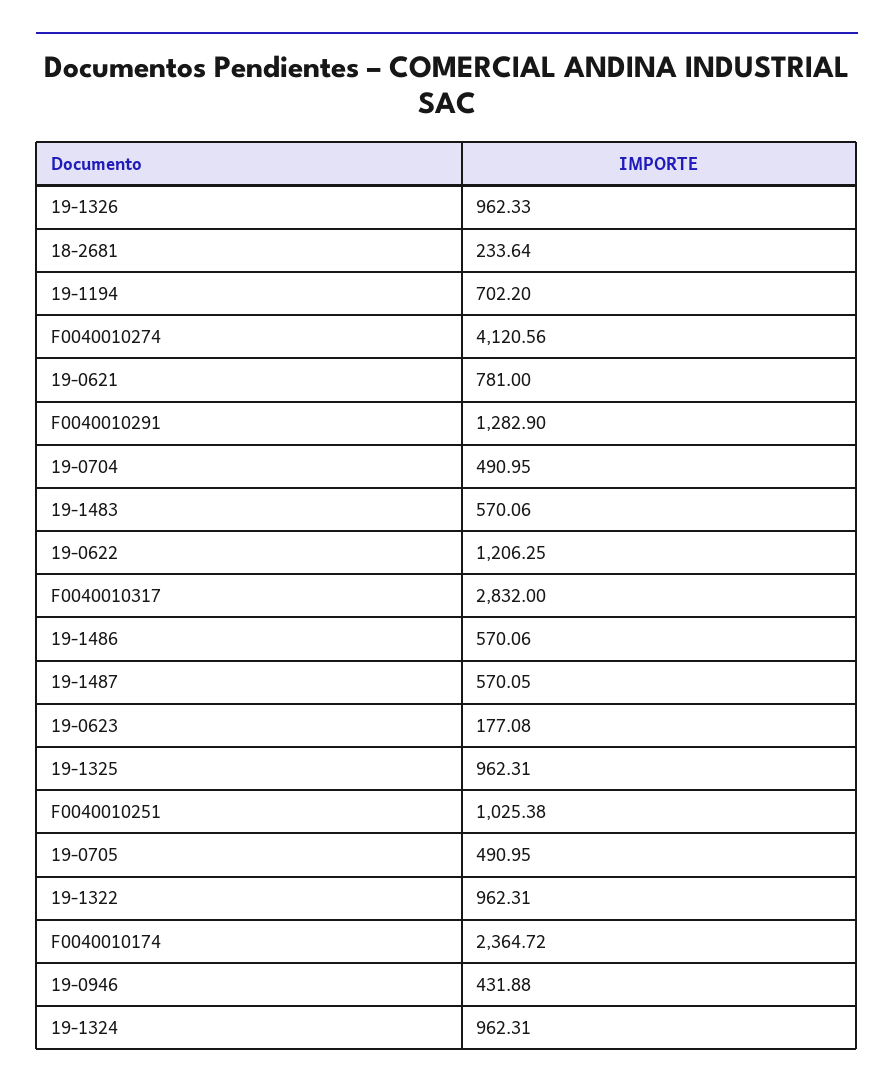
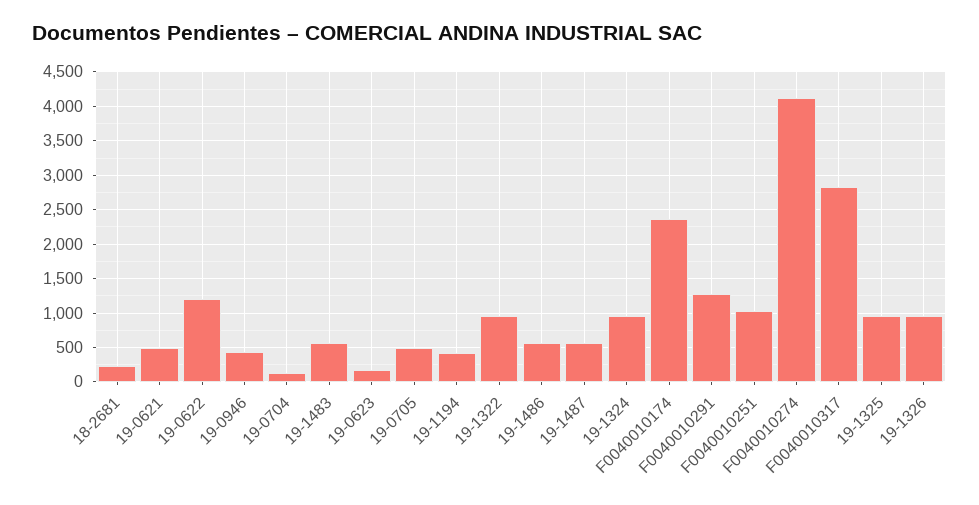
  {
    "19-1326": 962.33,
    "18-2681": 233.64,
-   "19-1194": 702.2,
+   "19-1194": 400,
    "F0040010274": 4120.56,
-   "19-0621": 781,
+   "19-0621": 500,
    "F0040010291": 1282.9,
-   "19-0704": 490.95,
+   "19-0704": 100,
    "19-1483": 570.06,
    "19-0622": 1206.25,
    "F0040010317": 2832,
    "19-1486": 570.06,
    "19-1487": 570.05,
    "19-0623": 177.08,
    "19-1325": 962.31,
    "F0040010251": 1025.38,
    "19-0705": 490.95,
    "19-1322": 962.31,
    "F0040010174": 2364.72,
    "19-0946": 431.88,
    "19-1324": 962.31
  }

